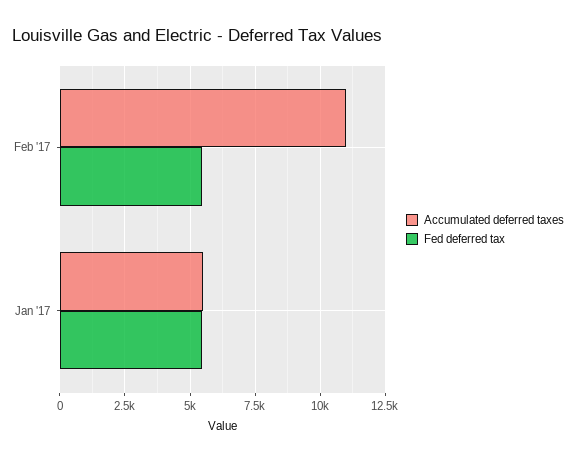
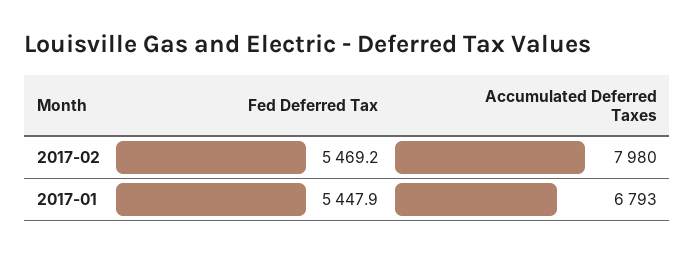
  {
    "Accumulated deferred taxes": {
-     "Feb '17": 11000,
+     "Feb '17": 7980,
-     "Jan '17": 5500
+     "Jan '17": 6793
    },
    "Fed deferred tax": {
      "Feb '17": 5469.2,
      "Jan '17": 5447.9
    }
  }

